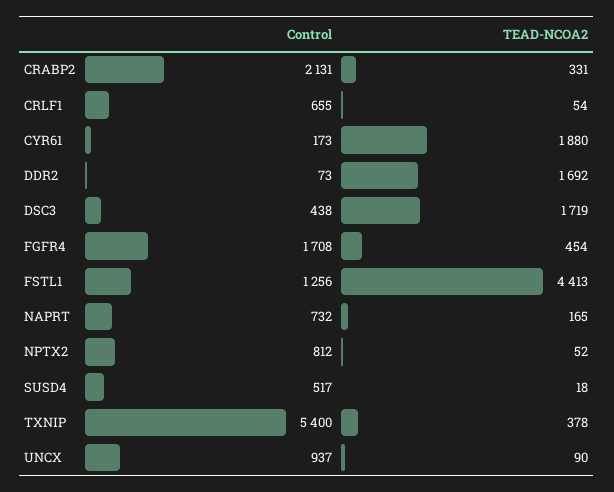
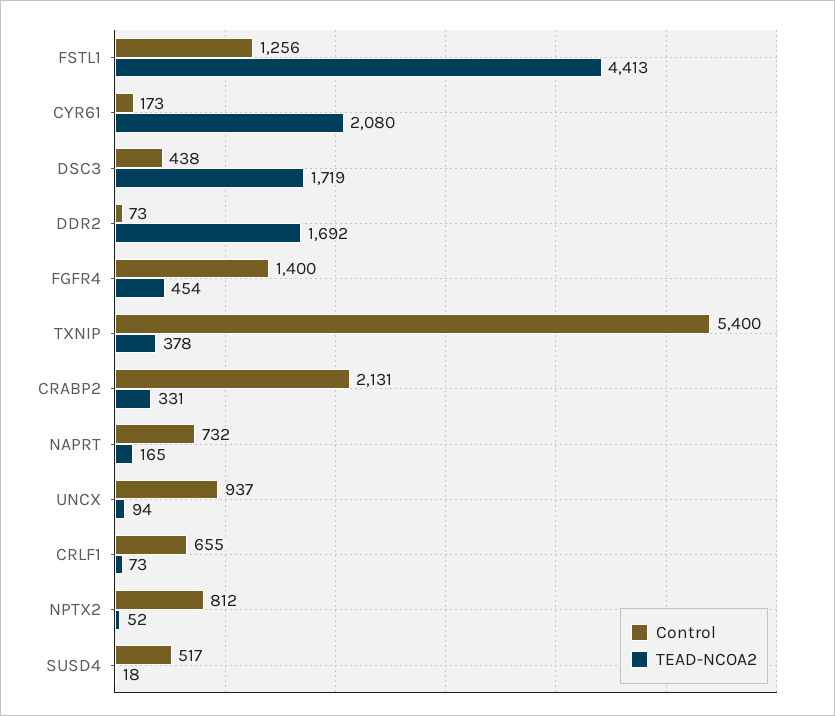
  {
    "Control": {
      "CRABP2": 2131,
      "CRLF1": 655,
      "CYR61": 173,
      "DDR2": 73,
      "DSC3": 438,
-     "FGFR4": 1708,
+     "FGFR4": 1400,
      "FSTL1": 1256,
      "NAPRT": 732,
      "NPTX2": 812,
      "SUSD4": 517,
      "TXNIP": 5400,
      "UNCX": 937
    },
    "TEAD-NCOA2": {
      "CRABP2": 331,
-     "CRLF1": 54,
+     "CRLF1": 73,
-     "CYR61": 1880,
+     "CYR61": 2080,
      "DDR2": 1692,
      "DSC3": 1719,
      "FGFR4": 454,
      "FSTL1": 4413,
      "NAPRT": 165,
      "NPTX2": 52,
      "SUSD4": 18,
      "TXNIP": 378,
-     "UNCX": 90
+     "UNCX": 94
    }
  }

